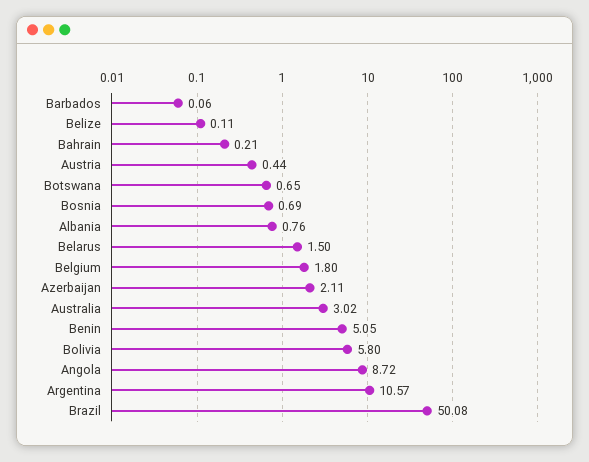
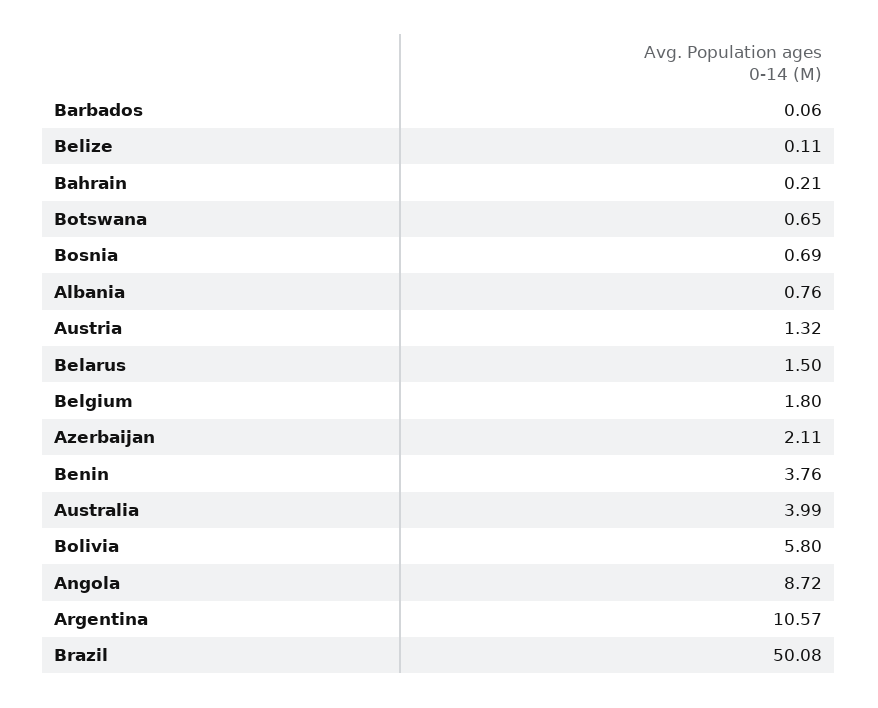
  {
    "Barbados": 0.06,
    "Belize": 0.11,
    "Bahrain": 0.21,
-   "Austria": 0.44,
+   "Austria": 1.32,
    "Botswana": 0.65,
    "Bosnia": 0.69,
    "Albania": 0.76,
    "Belarus": 1.5,
    "Belgium": 1.8,
    "Azerbaijan": 2.11,
-   "Australia": 3.02,
+   "Australia": 3.99,
-   "Benin": 5.05,
+   "Benin": 3.76,
    "Bolivia": 5.8,
    "Angola": 8.72,
    "Argentina": 10.57,
    "Brazil": 50.08
  }

